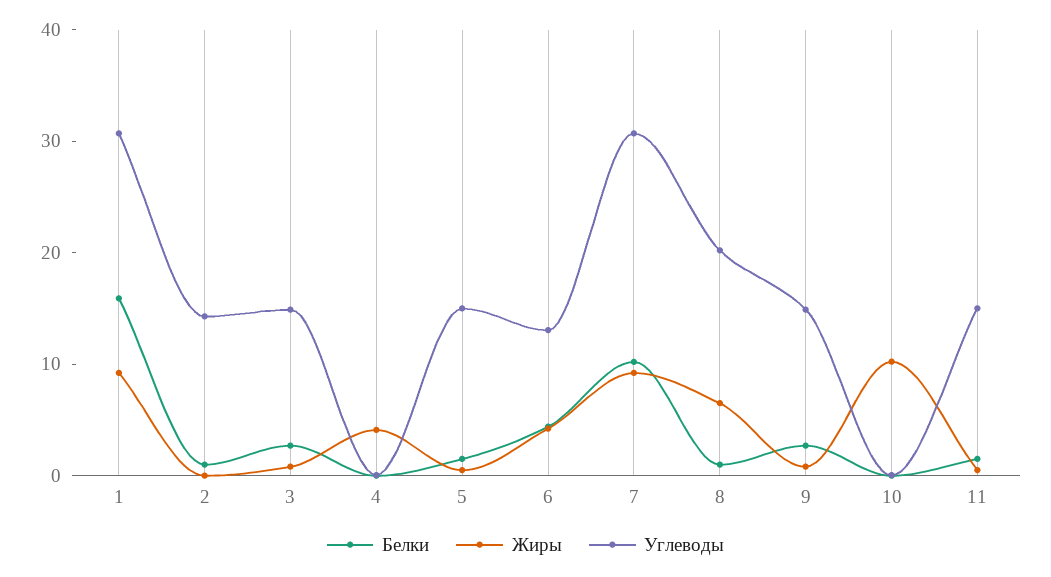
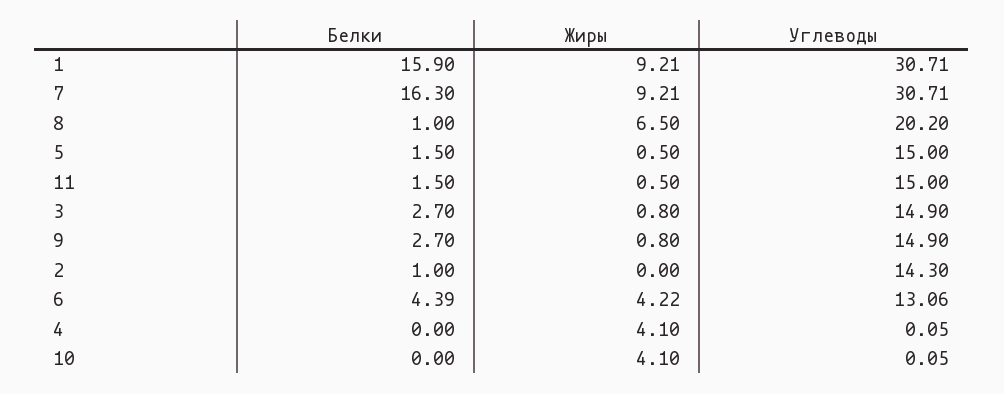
  {
    "Белки": {
      "1": 15.9,
      "2": 1,
      "3": 2.7,
      "4": 0,
      "5": 1.5,
      "6": 4.39,
-     "7": 10,
+     "7": 16.3,
      "8": 1,
      "9": 2.7,
      "10": 0,
      "11": 1.5
    },
    "Жиры": {
      "1": 9.21,
      "2": 0,
      "3": 0.8,
      "4": 4.1,
      "5": 0.5,
      "6": 4.22,
      "7": 9.21,
      "8": 6.5,
      "9": 0.8,
-     "10": 10,
+     "10": 4.1,
      "11": 0.5
    },
    "Углеводы": {
      "1": 30.71,
      "2": 14.3,
      "3": 14.9,
      "4": 0.05,
      "5": 15,
      "6": 13.06,
      "7": 30.71,
      "8": 20.2,
      "9": 14.9,
      "10": 0.05,
      "11": 15
    }
  }

